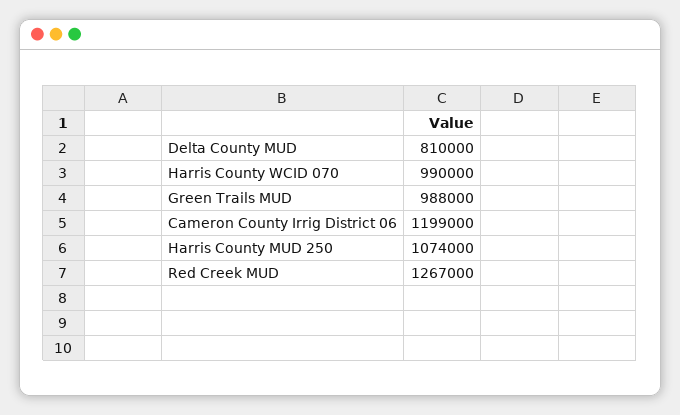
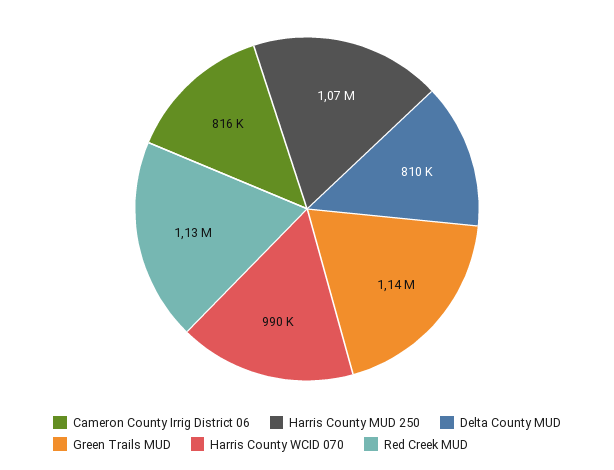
  {
    "Delta County MUD": 810000,
    "Harris County WCID 070": 990000,
-   "Green Trails MUD": 988000,
+   "Green Trails MUD": 1140000,
-   "Cameron County Irrig District 06": 1199000,
+   "Cameron County Irrig District 06": 816000,
    "Harris County MUD 250": 1074000,
-   "Red Creek MUD": 1267000
+   "Red Creek MUD": 1130000
  }

